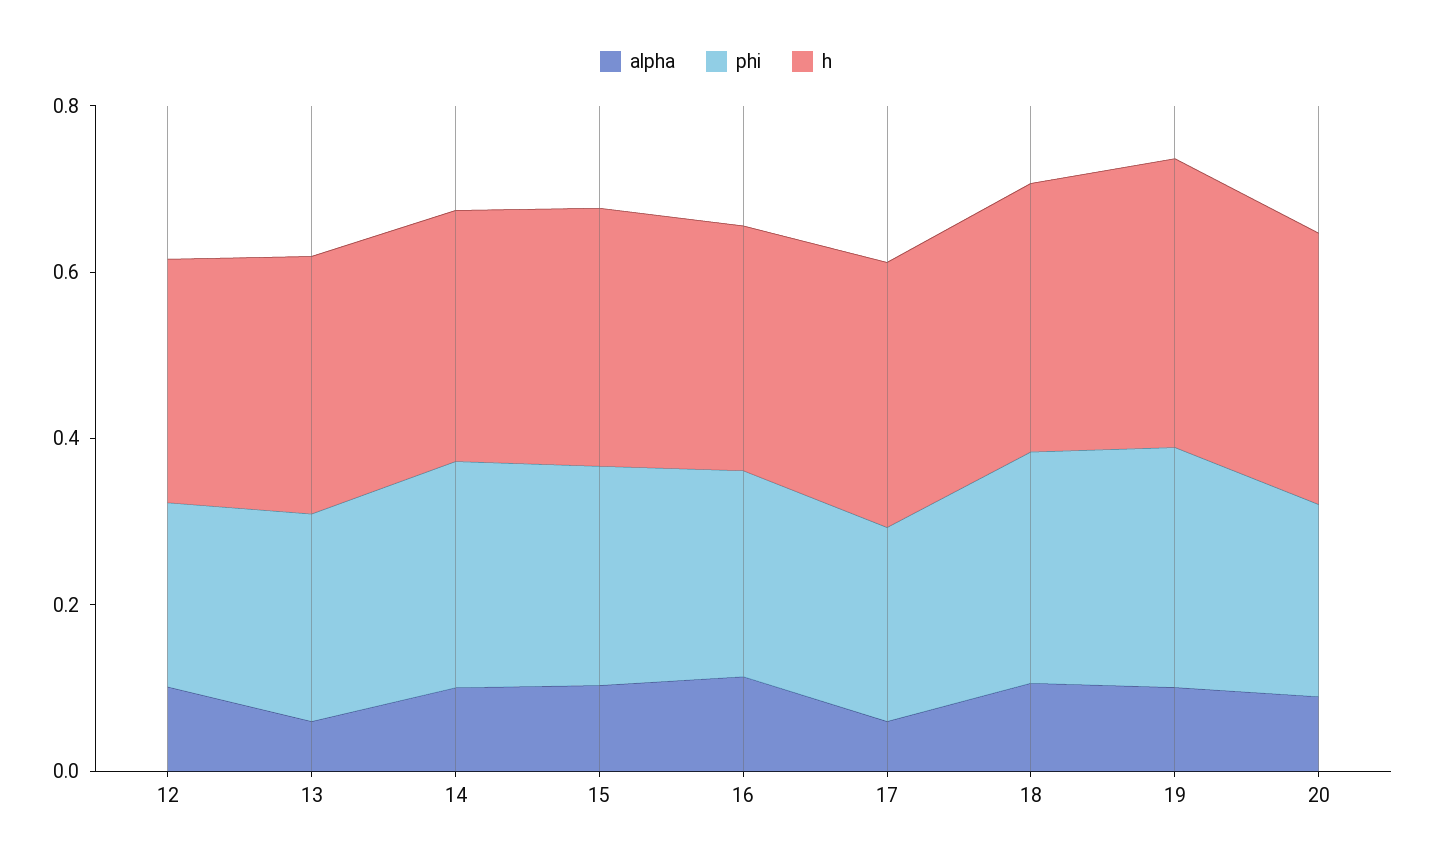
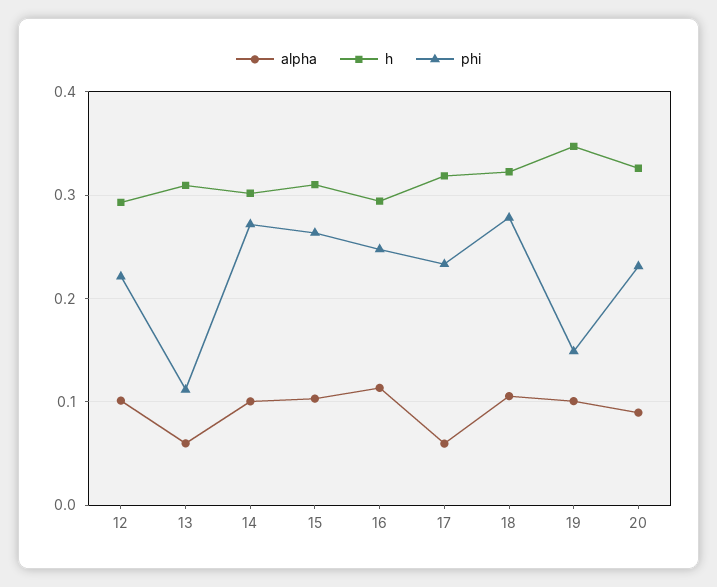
  {
    "alpha": {
      "12": 0.1,
      "13": 0.06,
      "14": 0.1,
      "15": 0.1,
      "16": 0.11,
      "17": 0.06,
      "18": 0.11,
      "19": 0.1,
      "20": 0.09
    },
    "phi": {
      "12": 0.22,
-     "13": 0.25,
+     "13": 0.11,
      "14": 0.27,
      "15": 0.26,
      "16": 0.25,
      "17": 0.23,
      "18": 0.28,
-     "19": 0.3,
+     "19": 0.15,
      "20": 0.23
    },
    "h": {
      "12": 0.29,
      "13": 0.31,
      "14": 0.3,
      "15": 0.31,
      "16": 0.29,
      "17": 0.32,
      "18": 0.32,
      "19": 0.35,
      "20": 0.33
    }
  }

